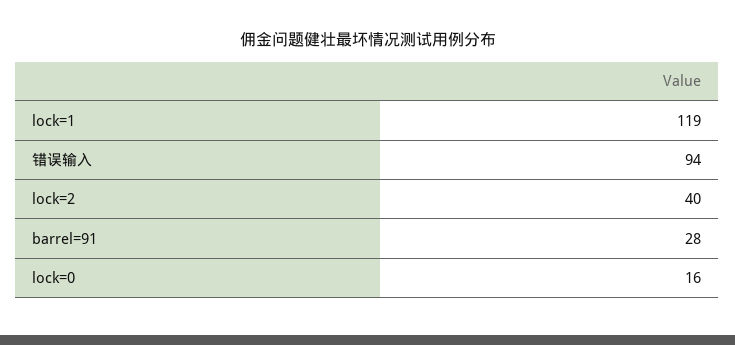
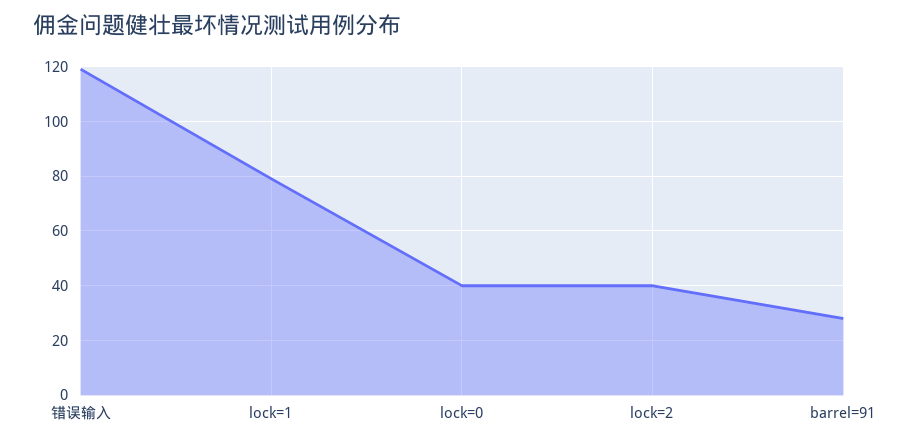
  {
-   "lock=1": 119,
+   "lock=1": 80,
-   "错误输入": 94,
+   "错误输入": 120,
    "lock=2": 40,
    "barrel=91": 28,
-   "lock=0": 16
+   "lock=0": 40
  }

